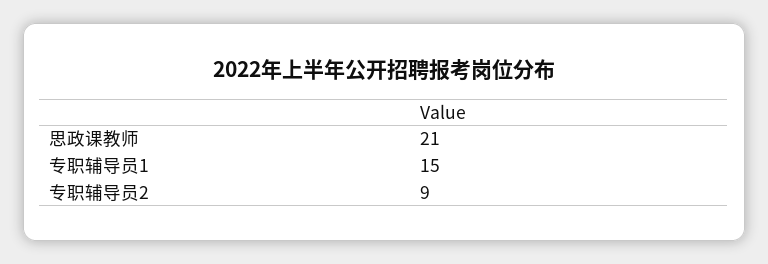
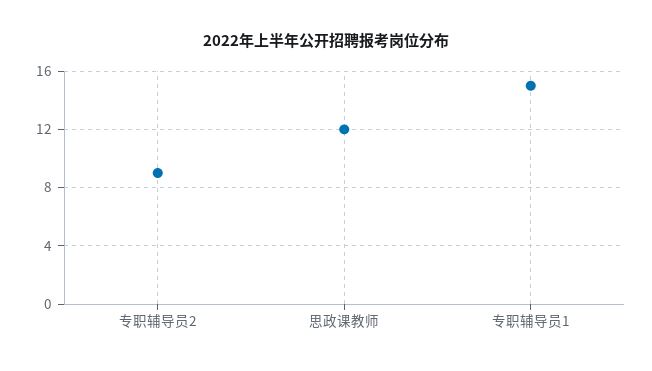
  {
-   "思政课教师": 21,
+   "思政课教师": 12,
    "专职辅导员1": 15,
    "专职辅导员2": 9
  }

